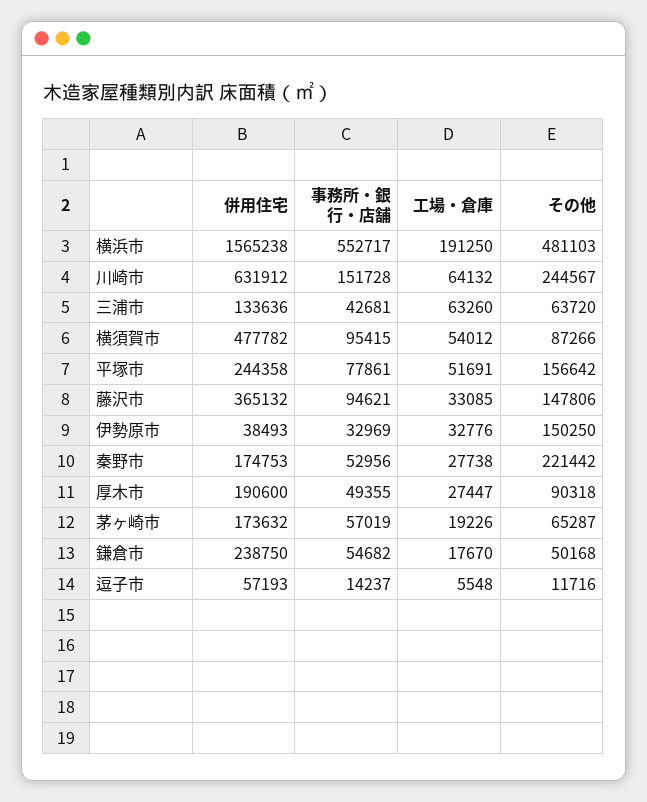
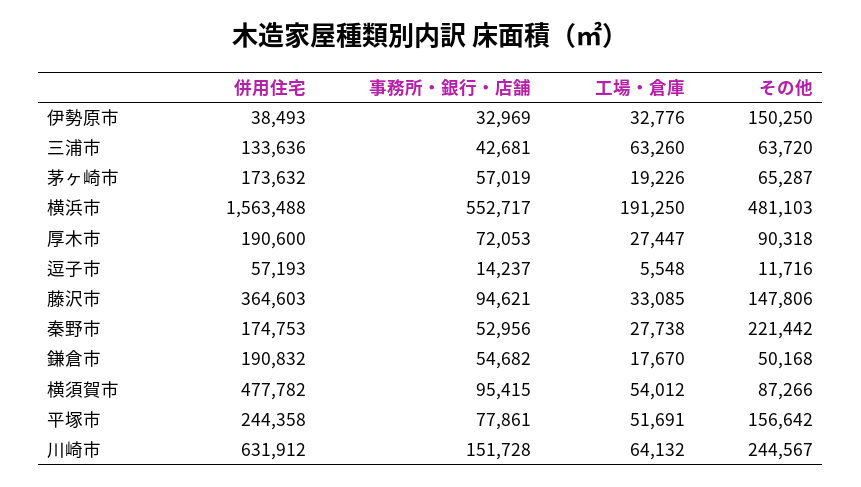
  {
    "併用住宅": {
-     "横浜市": 1565238,
+     "横浜市": 1563488,
      "川崎市": 631912,
      "三浦市": 133636,
      "横須賀市": 477782,
      "平塚市": 244358,
-     "藤沢市": 365132,
+     "藤沢市": 364603,
      "伊勢原市": 38493,
      "秦野市": 174753,
      "厚木市": 190600,
      "茅ヶ崎市": 173632,
-     "鎌倉市": 238750,
+     "鎌倉市": 190832,
      "逗子市": 57193
    },
    "事務所・銀行・店舗": {
      "横浜市": 552717,
      "川崎市": 151728,
      "三浦市": 42681,
      "横須賀市": 95415,
      "平塚市": 77861,
      "藤沢市": 94621,
      "伊勢原市": 32969,
      "秦野市": 52956,
-     "厚木市": 49355,
+     "厚木市": 72053,
      "茅ヶ崎市": 57019,
      "鎌倉市": 54682,
      "逗子市": 14237
    },
    "工場・倉庫": {
      "横浜市": 191250,
      "川崎市": 64132,
      "三浦市": 63260,
      "横須賀市": 54012,
      "平塚市": 51691,
      "藤沢市": 33085,
      "伊勢原市": 32776,
      "秦野市": 27738,
      "厚木市": 27447,
      "茅ヶ崎市": 19226,
      "鎌倉市": 17670,
      "逗子市": 5548
    },
    "その他": {
      "横浜市": 481103,
      "川崎市": 244567,
      "三浦市": 63720,
      "横須賀市": 87266,
      "平塚市": 156642,
      "藤沢市": 147806,
      "伊勢原市": 150250,
      "秦野市": 221442,
      "厚木市": 90318,
      "茅ヶ崎市": 65287,
      "鎌倉市": 50168,
      "逗子市": 11716
    }
  }

